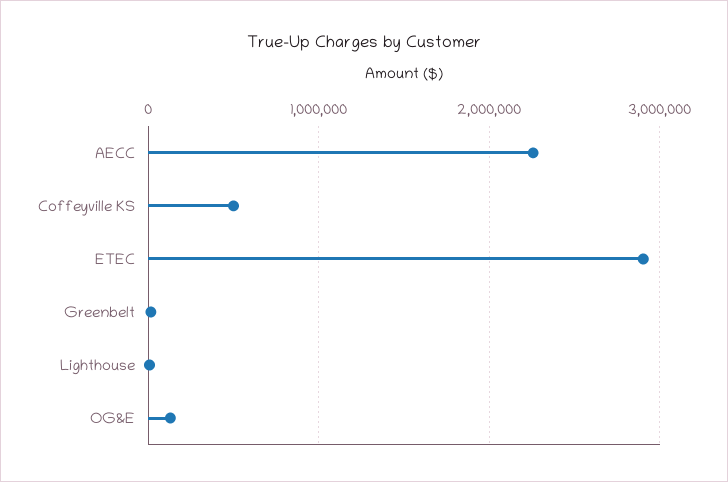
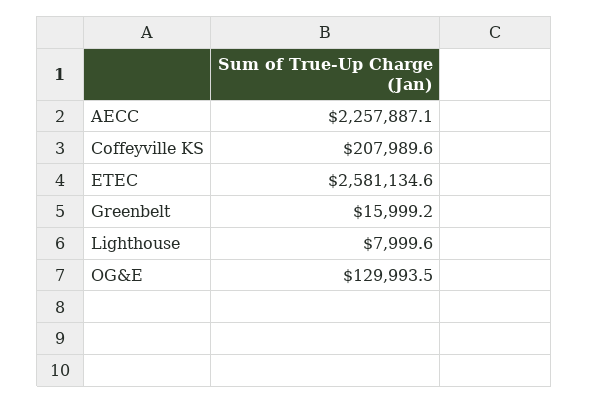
  {
    "AECC": 2257887.1,
-   "Coffeyville KS": 500000,
+   "Coffeyville KS": 207989.6,
-   "ETEC": 2900000,
+   "ETEC": 2581134.6,
    "Greenbelt": 15999.2,
    "Lighthouse": 7999.6,
    "OG&E": 129993.5
  }

